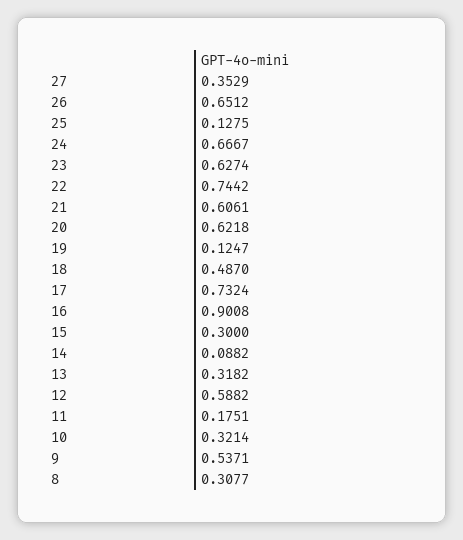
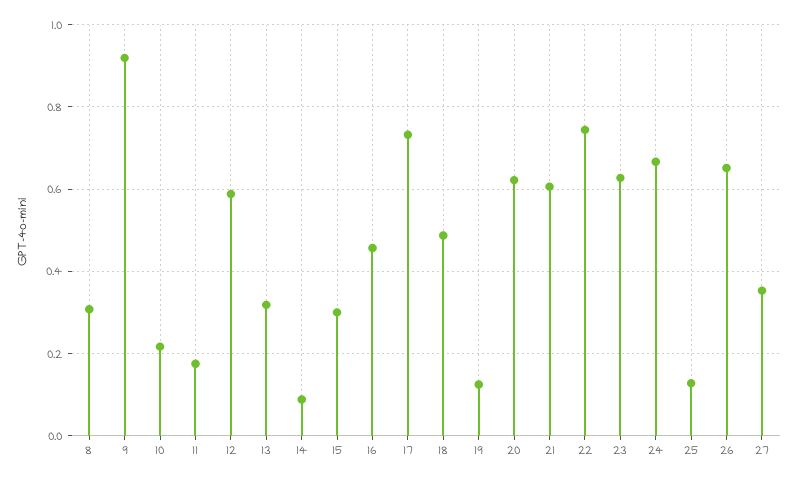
  {
    "27": 0.3529,
    "26": 0.6512,
    "25": 0.1275,
    "24": 0.6667,
    "23": 0.6274,
    "22": 0.7442,
    "21": 0.6061,
    "20": 0.6218,
    "19": 0.1247,
    "18": 0.487,
    "17": 0.7324,
-   "16": 0.9008,
+   "16": 0.46,
    "15": 0.3,
    "14": 0.0882,
    "13": 0.3182,
    "12": 0.5882,
    "11": 0.1751,
-   "10": 0.3214,
+   "10": 0.22,
-   "9": 0.5371,
+   "9": 0.92,
    "8": 0.3077
  }

